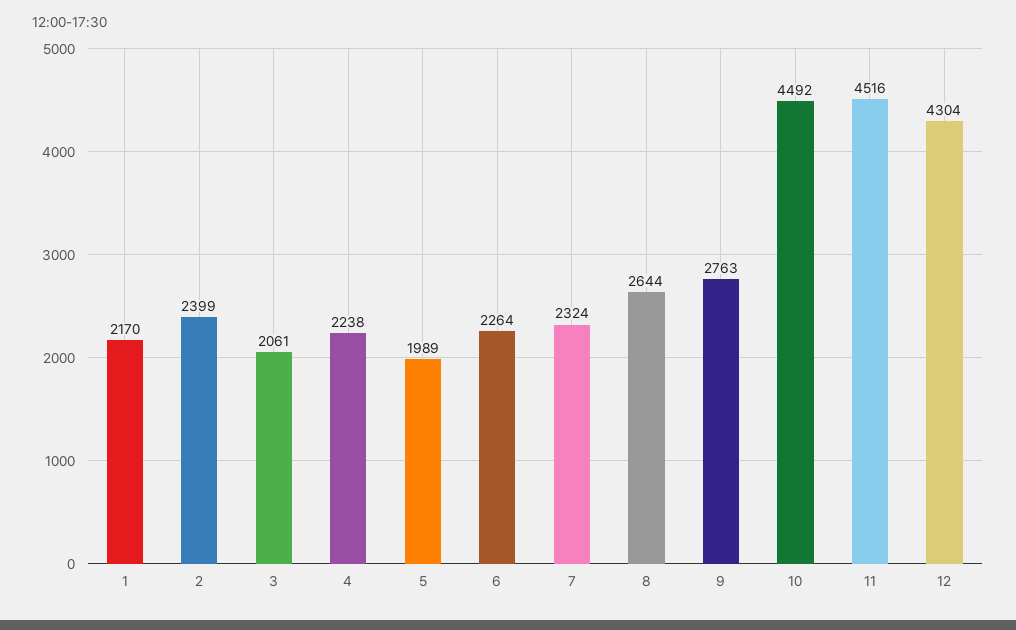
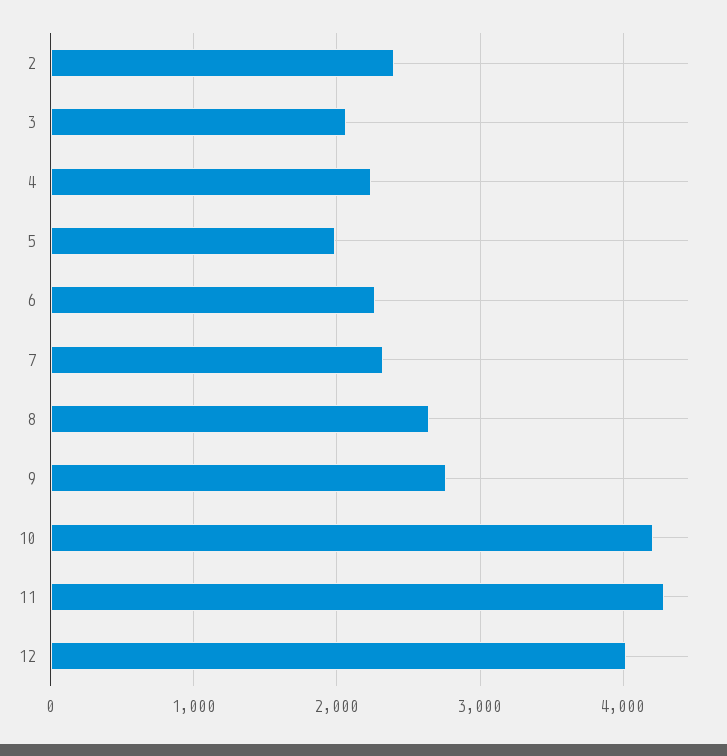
  {
-   "1": 2170,
    "2": 2399,
    "3": 2061,
    "4": 2238,
    "5": 1989,
    "6": 2264,
    "7": 2324,
    "8": 2644,
    "9": 2763,
-   "10": 4492,
+   "10": 4200,
-   "11": 4516,
+   "11": 4300,
-   "12": 4304
+   "12": 4000
  }

